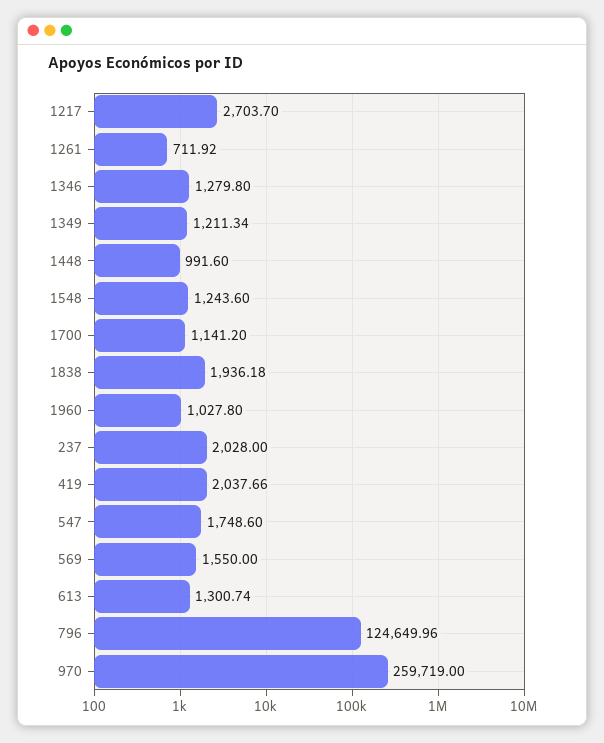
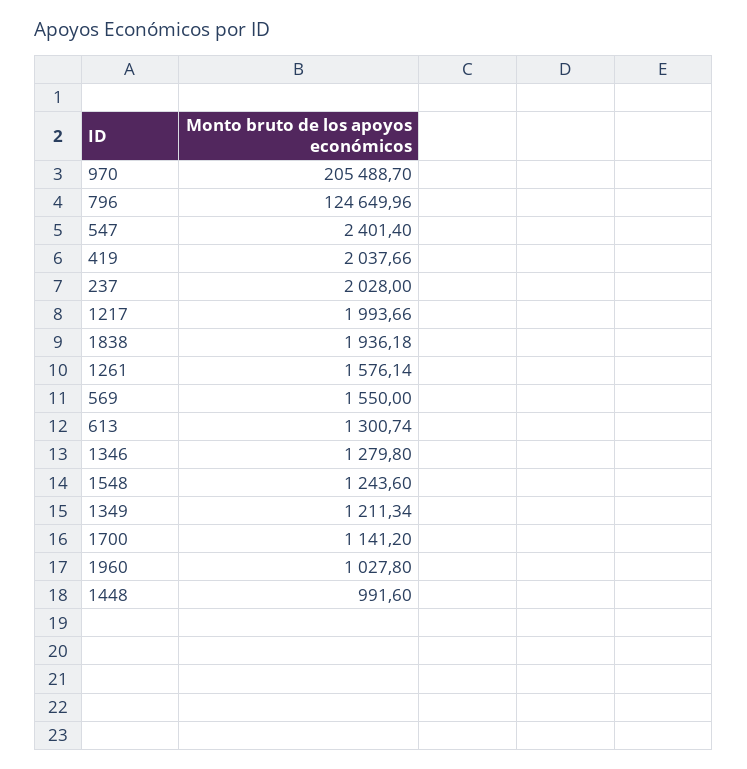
  {
-   "1217": 2703.7,
+   "1217": 1993.66,
-   "1261": 711.92,
+   "1261": 1576.14,
    "1346": 1279.8,
    "1349": 1211.34,
    "1448": 991.6,
    "1548": 1243.6,
    "1700": 1141.2,
    "1838": 1936.18,
    "1960": 1027.8,
    "237": 2028,
    "419": 2037.66,
-   "547": 1748.6,
+   "547": 2401.4,
    "569": 1550,
    "613": 1300.74,
    "796": 124649.96,
-   "970": 259719
+   "970": 205488.7
  }

